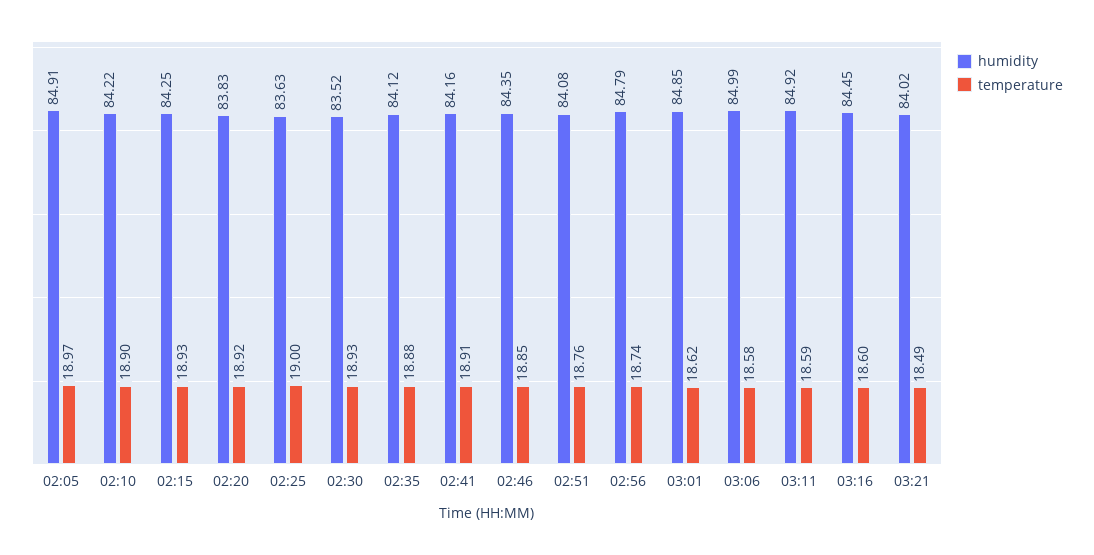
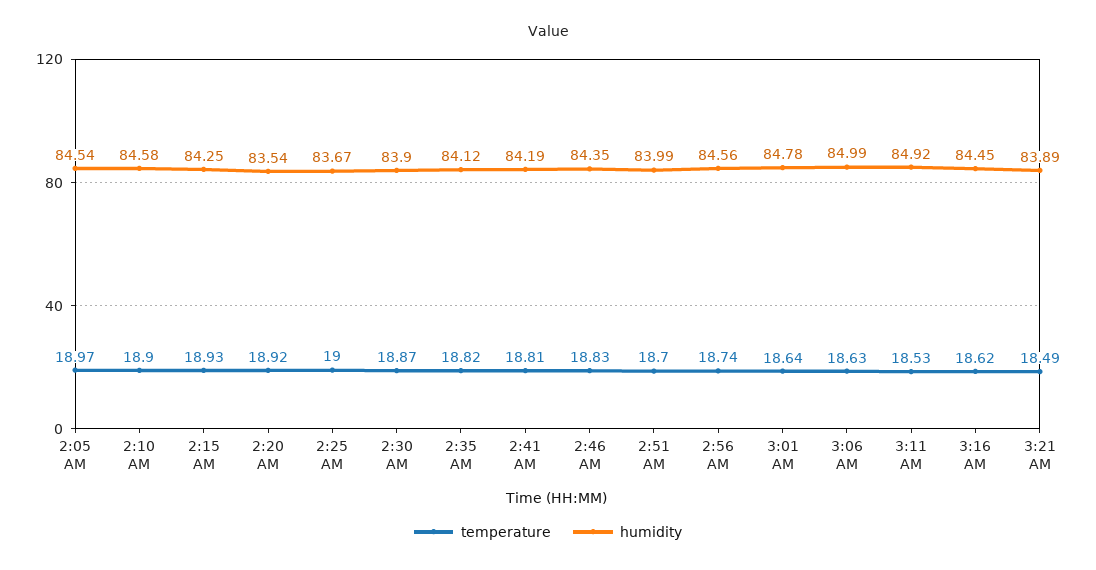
  {
    "humidity": {
-     "02:05": 84.91,
+     "02:05": 84.54,
-     "02:10": 84.22,
+     "02:10": 84.58,
      "02:15": 84.25,
-     "02:20": 83.83,
+     "02:20": 83.54,
-     "02:25": 83.63,
+     "02:25": 83.67,
-     "02:30": 83.52,
+     "02:30": 83.9,
      "02:35": 84.12,
-     "02:41": 84.16,
+     "02:41": 84.19,
      "02:46": 84.35,
-     "02:51": 84.08,
+     "02:51": 83.99,
-     "02:56": 84.79,
+     "02:56": 84.56,
-     "03:01": 84.85,
+     "03:01": 84.78,
      "03:06": 84.99,
      "03:11": 84.92,
      "03:16": 84.45,
-     "03:21": 84.02
+     "03:21": 83.89
    },
    "temperature": {
      "02:05": 18.97,
      "02:10": 18.9,
      "02:15": 18.93,
      "02:20": 18.92,
      "02:25": 19,
-     "02:30": 18.93,
+     "02:30": 18.87,
-     "02:35": 18.88,
+     "02:35": 18.82,
-     "02:41": 18.91,
+     "02:41": 18.81,
-     "02:46": 18.85,
+     "02:46": 18.83,
-     "02:51": 18.76,
+     "02:51": 18.7,
      "02:56": 18.74,
-     "03:01": 18.62,
+     "03:01": 18.64,
-     "03:06": 18.58,
+     "03:06": 18.63,
-     "03:11": 18.59,
+     "03:11": 18.53,
-     "03:16": 18.6,
+     "03:16": 18.62,
      "03:21": 18.49
    }
  }

